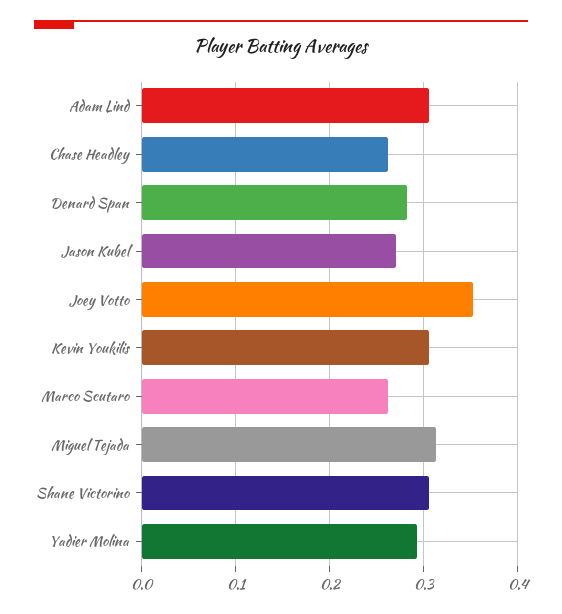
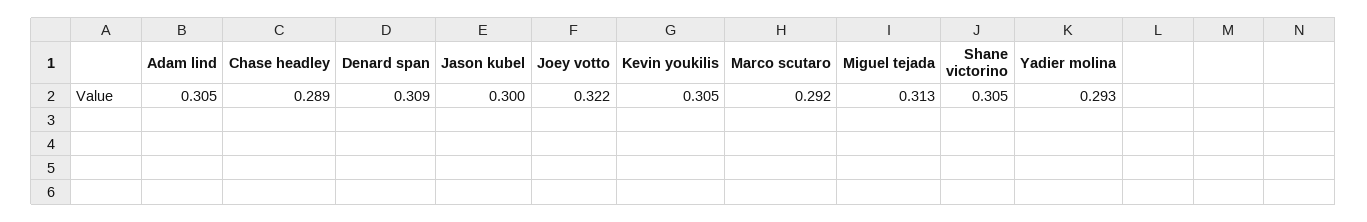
  {
    "Adam Lind": 0.305,
-   "Chase Headley": 0.26,
+   "Chase Headley": 0.289,
-   "Denard Span": 0.28,
+   "Denard Span": 0.309,
-   "Jason Kubel": 0.27,
+   "Jason Kubel": 0.3,
-   "Joey Votto": 0.35,
+   "Joey Votto": 0.322,
    "Kevin Youkilis": 0.305,
-   "Marco Scutaro": 0.26,
+   "Marco Scutaro": 0.292,
    "Miguel Tejada": 0.313,
    "Shane Victorino": 0.305,
    "Yadier Molina": 0.293
  }

